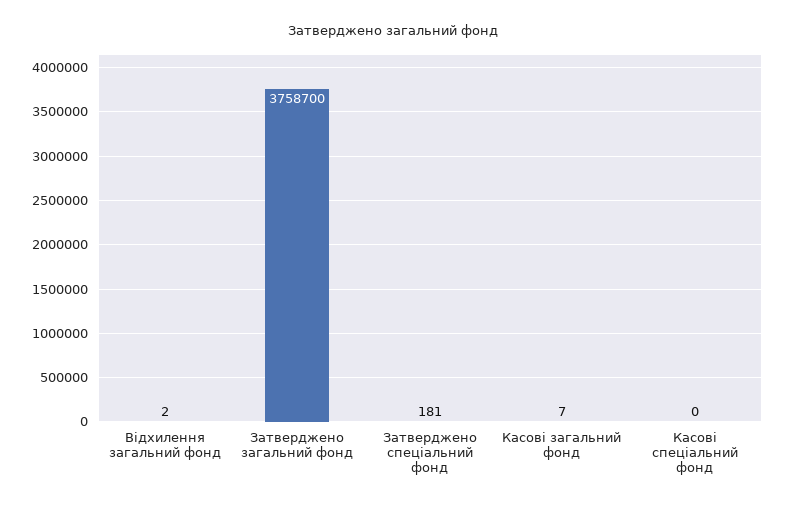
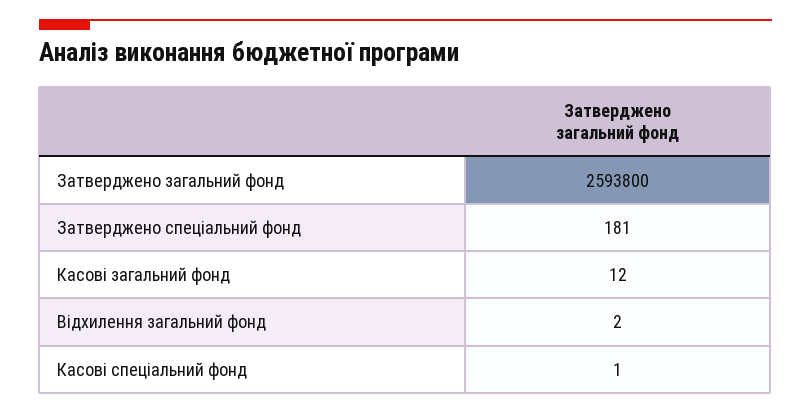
  {
    "Відхилення загальний фонд": 2,
-   "Затверджено загальний фонд": 3758700,
+   "Затверджено загальний фонд": 2593800,
    "Затверджено спеціальний фонд": 181,
-   "Касові загальний фонд": 7,
+   "Касові загальний фонд": 12,
-   "Касові спеціальний фонд": 0
+   "Касові спеціальний фонд": 1
  }

